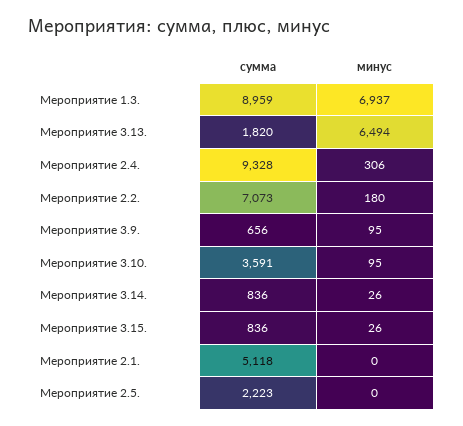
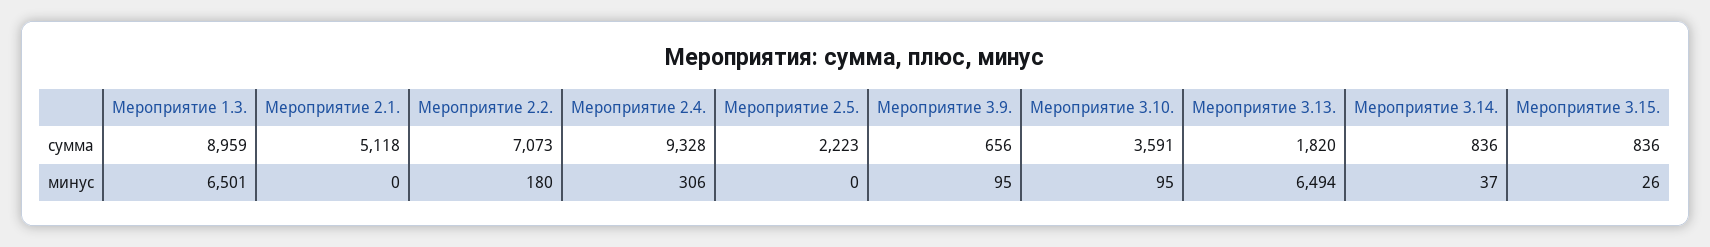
  {
    "сумма": {
      "Мероприятие 1.3.": 8959,
      "Мероприятие 3.13.": 1820,
      "Мероприятие 2.4.": 9328,
      "Мероприятие 2.2.": 7073,
      "Мероприятие 3.9.": 656,
      "Мероприятие 3.10.": 3591,
      "Мероприятие 3.14.": 836,
      "Мероприятие 3.15.": 836,
      "Мероприятие 2.1.": 5118,
      "Мероприятие 2.5.": 2223
    },
    "минус": {
-     "Мероприятие 1.3.": 6937,
+     "Мероприятие 1.3.": 6501,
      "Мероприятие 3.13.": 6494,
      "Мероприятие 2.4.": 306,
      "Мероприятие 2.2.": 180,
      "Мероприятие 3.9.": 95,
      "Мероприятие 3.10.": 95,
-     "Мероприятие 3.14.": 26,
+     "Мероприятие 3.14.": 37,
      "Мероприятие 3.15.": 26,
      "Мероприятие 2.1.": 0,
      "Мероприятие 2.5.": 0
    }
  }

